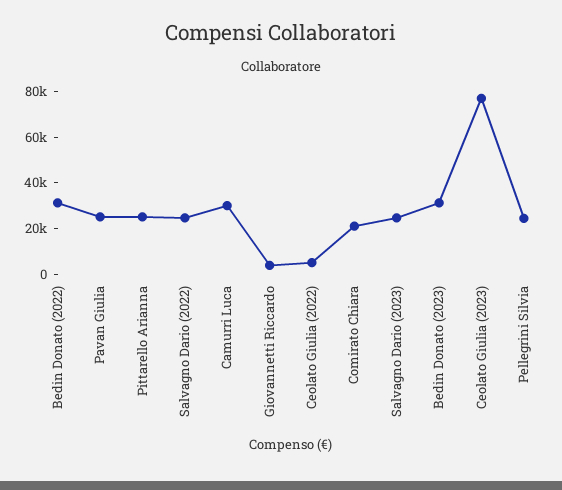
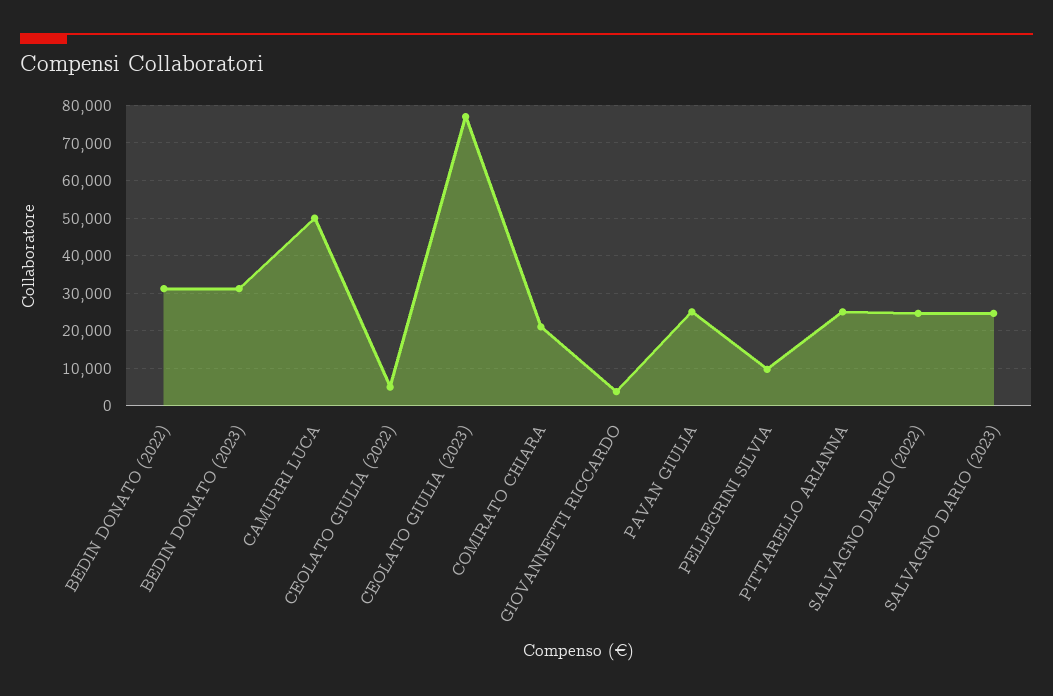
  {
    "Bedin Donato (2022)": 32000,
    "Pavan Giulia": 24000,
    "Pittarello Arianna": 24000,
    "Salvagno Dario (2022)": 24000,
-   "Camurri Luca": 30000,
+   "Camurri Luca": 50000,
    "Giovannetti Riccardo": 4000,
    "Ceolato Giulia (2022)": 4000,
    "Comirato Chiara": 22000,
    "Salvagno Dario (2023)": 24000,
    "Bedin Donato (2023)": 32000,
    "Ceolato Giulia (2023)": 78000,
-   "Pellegrini Silvia": 25000
+   "Pellegrini Silvia": 10000
  }

